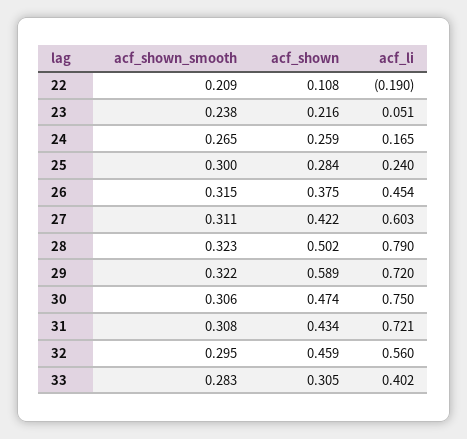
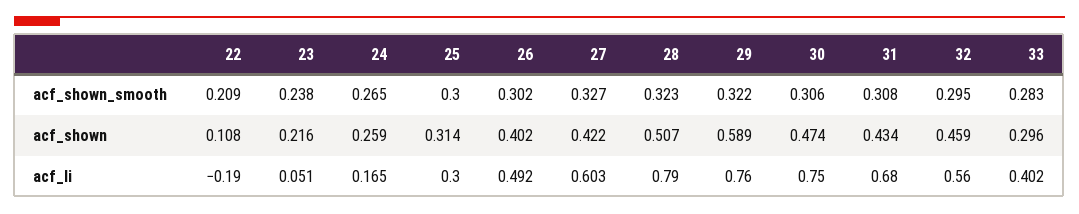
  {
    "acf_shown_smooth": {
      "22": 0.209,
      "23": 0.238,
      "24": 0.265,
      "25": 0.3,
-     "26": 0.315,
+     "26": 0.302,
-     "27": 0.311,
+     "27": 0.327,
      "28": 0.323,
      "29": 0.322,
      "30": 0.306,
      "31": 0.308,
      "32": 0.295,
      "33": 0.283
    },
    "acf_shown": {
      "22": 0.108,
      "23": 0.216,
      "24": 0.259,
-     "25": 0.284,
+     "25": 0.314,
-     "26": 0.375,
+     "26": 0.402,
      "27": 0.422,
-     "28": 0.502,
+     "28": 0.507,
      "29": 0.589,
      "30": 0.474,
      "31": 0.434,
      "32": 0.459,
-     "33": 0.305
+     "33": 0.296
    },
    "acf_li": {
      "22": -0.19,
      "23": 0.051,
      "24": 0.165,
-     "25": 0.24,
+     "25": 0.3,
-     "26": 0.454,
+     "26": 0.492,
      "27": 0.603,
      "28": 0.79,
-     "29": 0.72,
+     "29": 0.76,
      "30": 0.75,
-     "31": 0.721,
+     "31": 0.68,
      "32": 0.56,
      "33": 0.402
    }
  }

